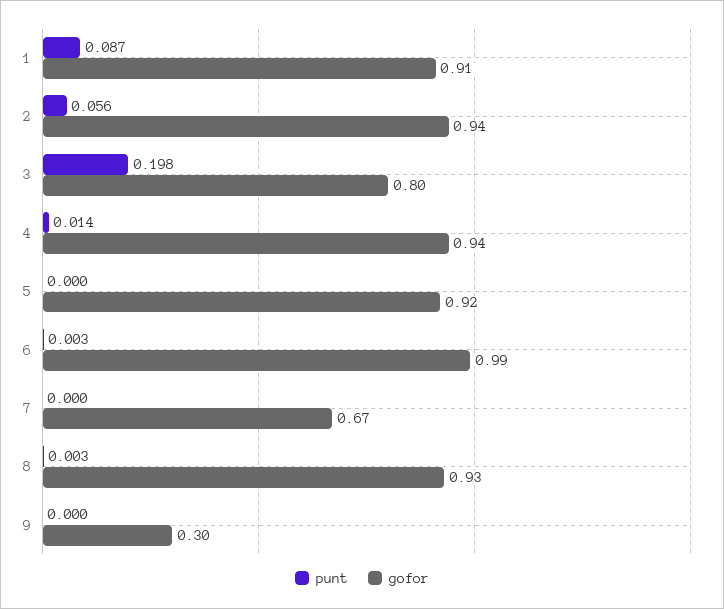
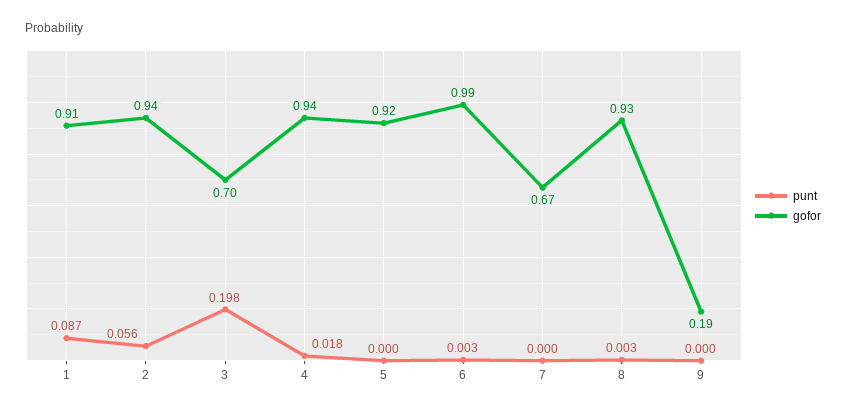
  {
    "punt": {
      "1": 0.087,
      "2": 0.056,
      "3": 0.198,
-     "4": 0.014,
+     "4": 0.018,
      "5": 0,
      "6": 0.003,
      "7": 0,
      "8": 0.003,
      "9": 0
    },
    "gofor": {
      "1": 0.91,
      "2": 0.94,
-     "3": 0.8,
+     "3": 0.7,
      "4": 0.94,
      "5": 0.92,
      "6": 0.99,
      "7": 0.67,
      "8": 0.93,
-     "9": 0.3
+     "9": 0.19
    }
  }

